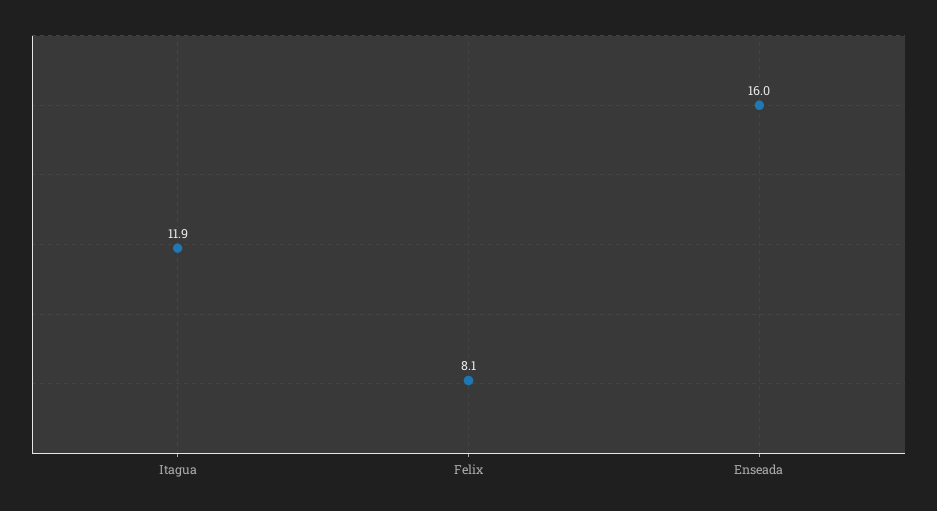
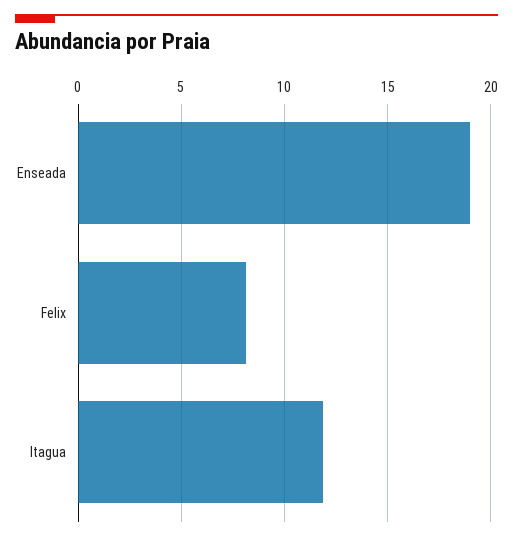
  {
    "Itagua": 11.9,
    "Felix": 8.1,
-   "Enseada": 16
+   "Enseada": 19
  }

